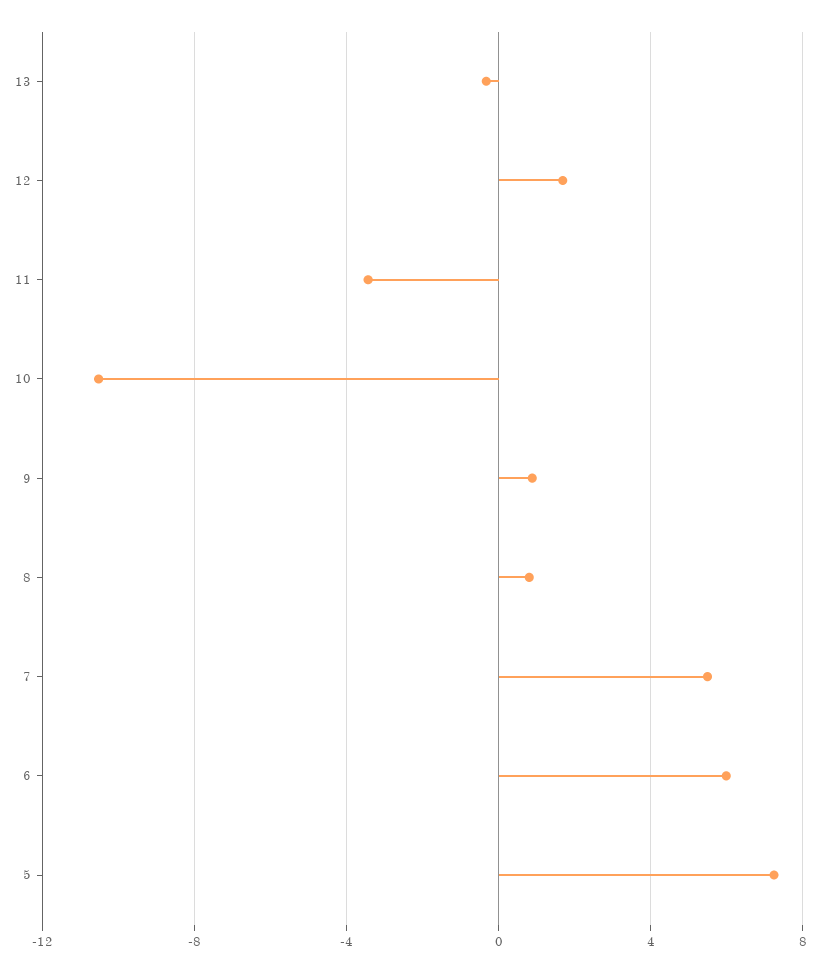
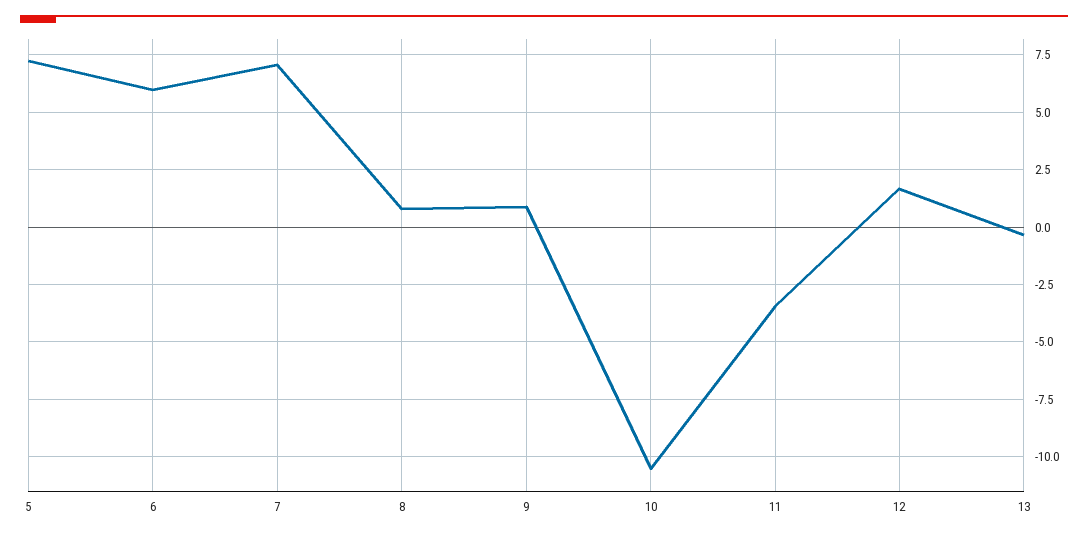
  {
    "13": -0.5,
    "12": 1.5,
    "11": -3.5,
    "10": -10.5,
    "9": 1,
    "8": 1,
-   "7": 5.5,
+   "7": 7,
    "6": 6,
    "5": 7
  }

